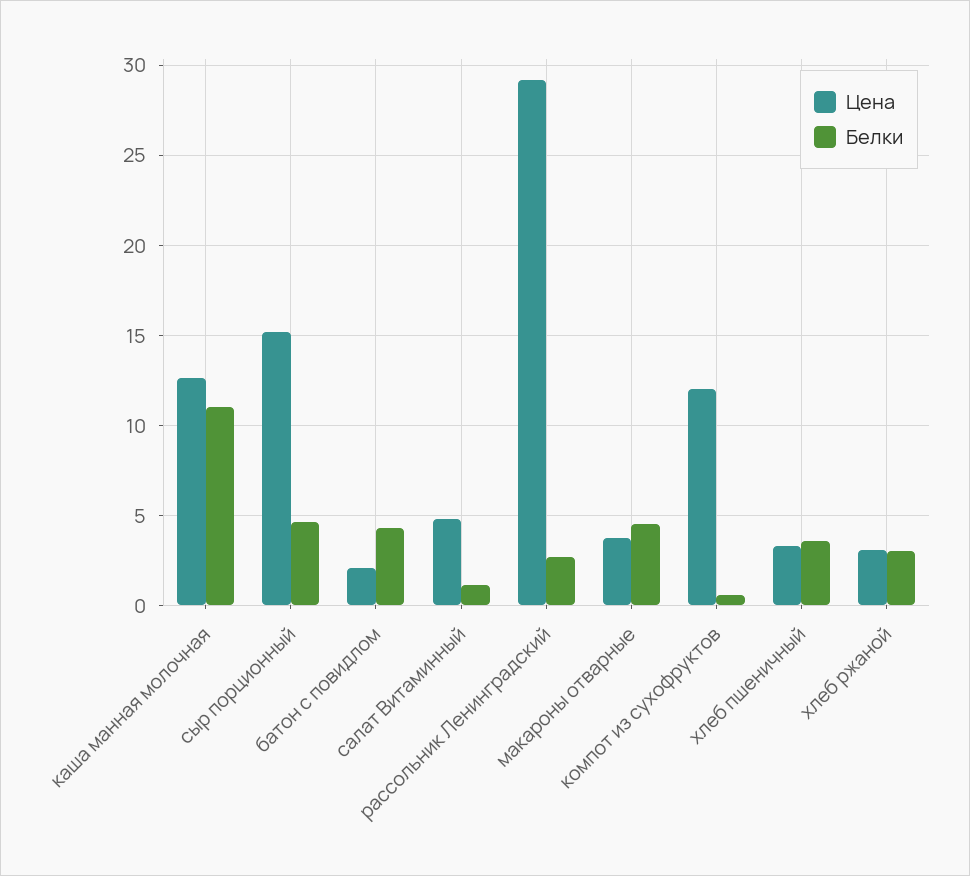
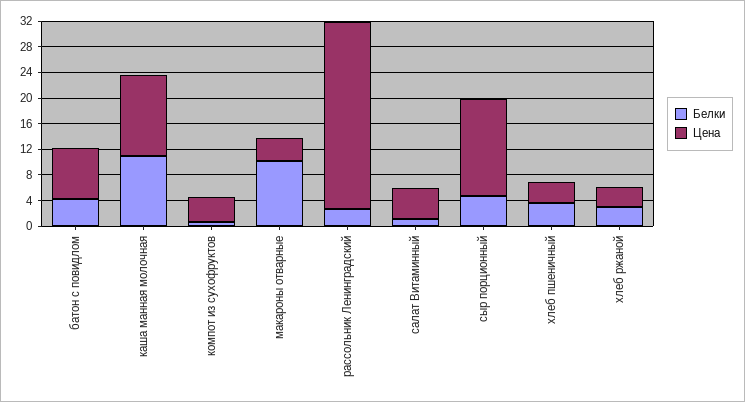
  {
    "Цена": {
      "каша манная молочная": 12.5,
      "сыр порционный": 15,
-     "батон с повидлом": 2,
+     "батон с повидлом": 8,
      "салат Витаминный": 5,
      "рассольник Ленинградский": 29,
      "макароны отварные": 3.5,
-     "компот из сухофруктов": 12,
+     "компот из сухофруктов": 4,
      "хлеб пшеничный": 3.5,
      "хлеб ржаной": 3
    },
    "Белки": {
      "каша манная молочная": 11,
      "сыр порционный": 4.5,
      "батон с повидлом": 4.5,
      "салат Витаминный": 1,
      "рассольник Ленинградский": 2.5,
-     "макароны отварные": 4.5,
+     "макароны отварные": 10,
      "компот из сухофруктов": 0.5,
      "хлеб пшеничный": 3.5,
      "хлеб ржаной": 3
    }
  }

